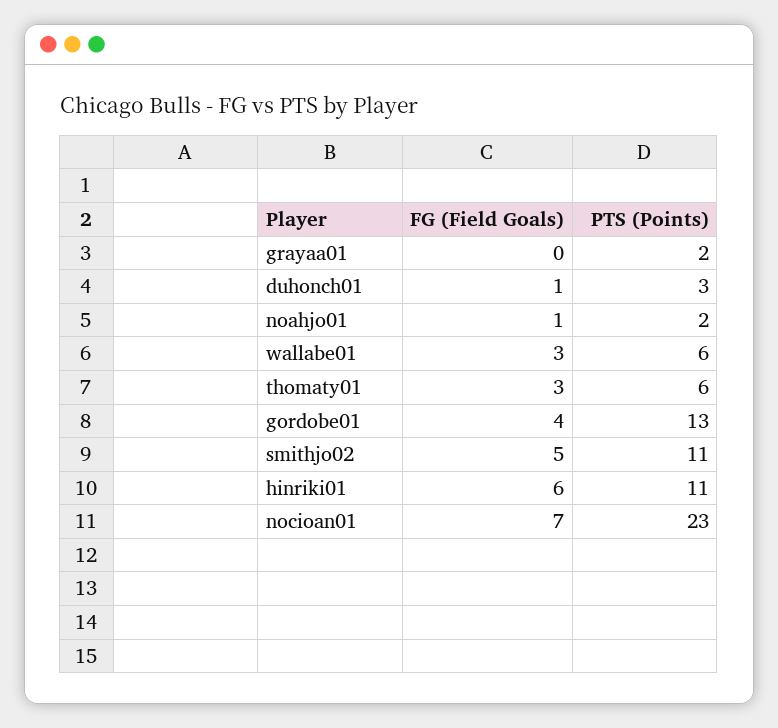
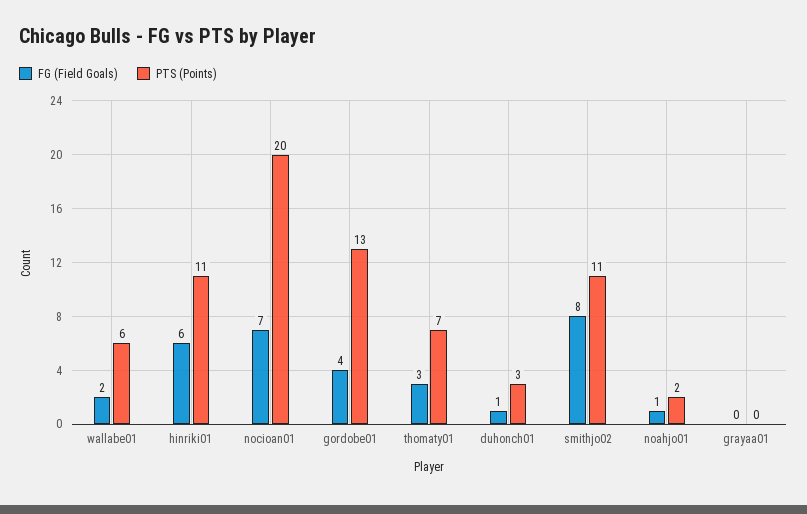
  {
    "FG (Field Goals)": {
      "grayaa01": 0,
      "duhonch01": 1,
      "noahjo01": 1,
-     "wallabe01": 3,
+     "wallabe01": 2,
      "thomaty01": 3,
      "gordobe01": 4,
-     "smithjo02": 5,
+     "smithjo02": 8,
      "hinriki01": 6,
      "nocioan01": 7
    },
    "PTS (Points)": {
-     "grayaa01": 2,
+     "grayaa01": 0,
      "duhonch01": 3,
      "noahjo01": 2,
      "wallabe01": 6,
-     "thomaty01": 6,
+     "thomaty01": 7,
      "gordobe01": 13,
      "smithjo02": 11,
      "hinriki01": 11,
-     "nocioan01": 23
+     "nocioan01": 20
    }
  }

